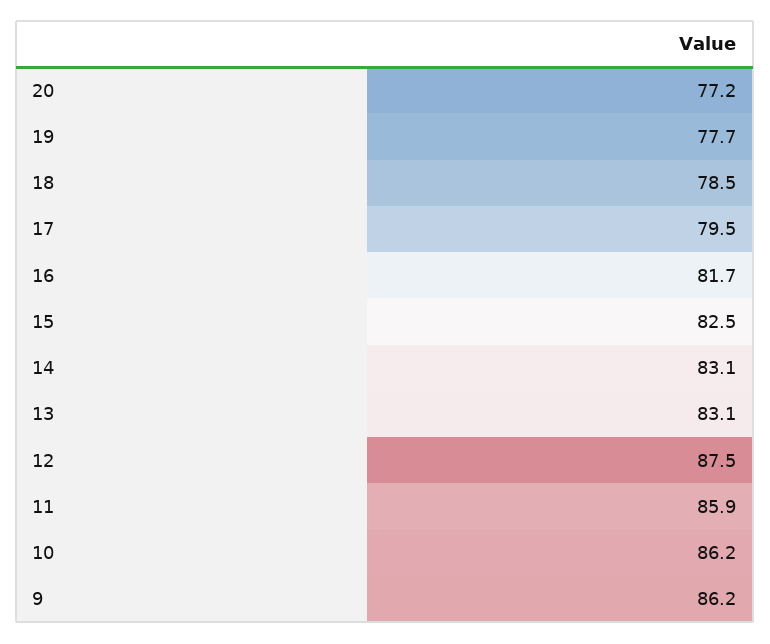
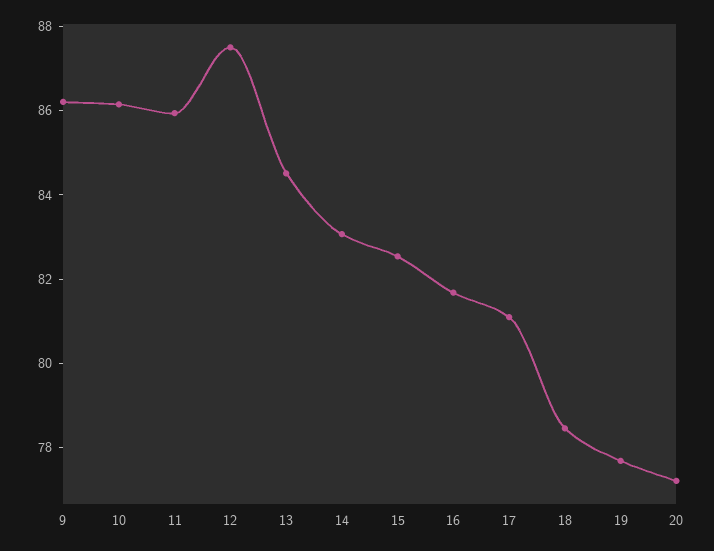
  {
    "20": 77.2,
    "19": 77.7,
    "18": 78.5,
-   "17": 79.5,
+   "17": 81,
    "16": 81.7,
    "15": 82.5,
    "14": 83.1,
-   "13": 83.1,
+   "13": 84.5,
    "12": 87.5,
    "11": 85.9,
    "10": 86.2,
    "9": 86.2
  }

